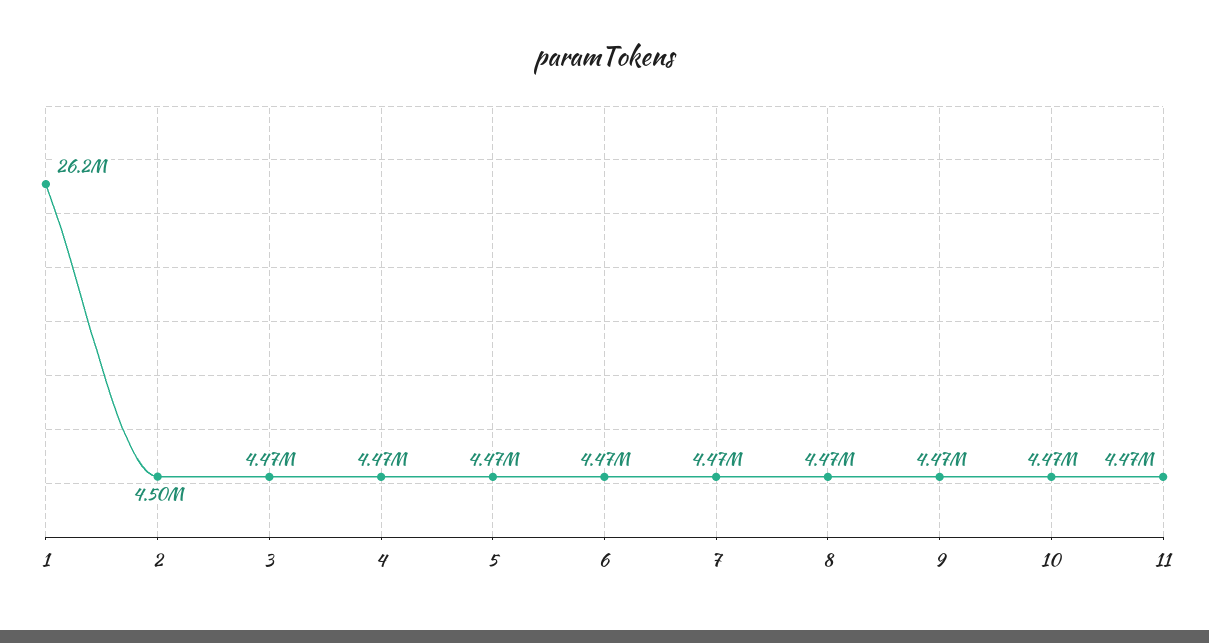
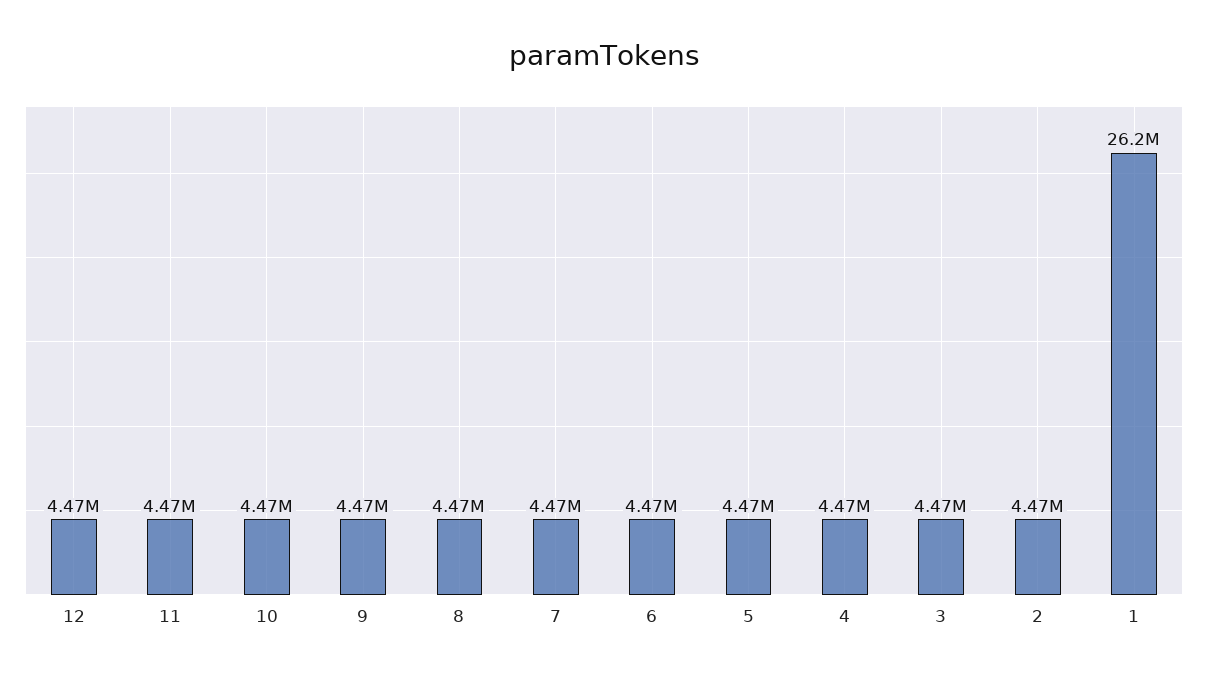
  {
    "1": 26200000,
-   "2": 4500000,
+   "2": 4470000,
    "3": 4470000,
    "4": 4470000,
    "5": 4470000,
    "6": 4470000,
    "7": 4470000,
    "8": 4470000,
    "9": 4470000,
    "10": 4470000,
-   "11": 4470000
+   "11": 4470000,
+   "12": 4470000
  }

